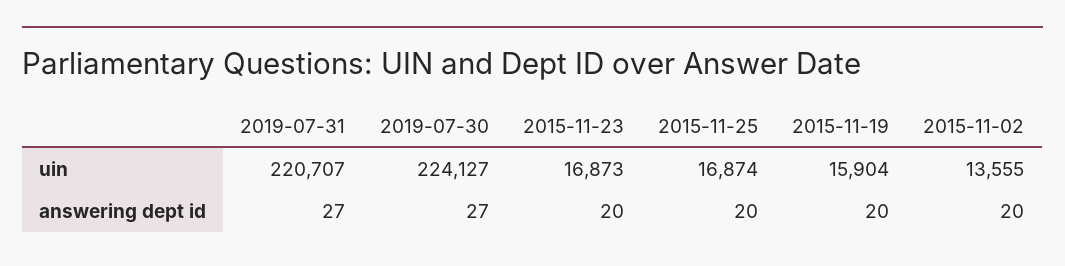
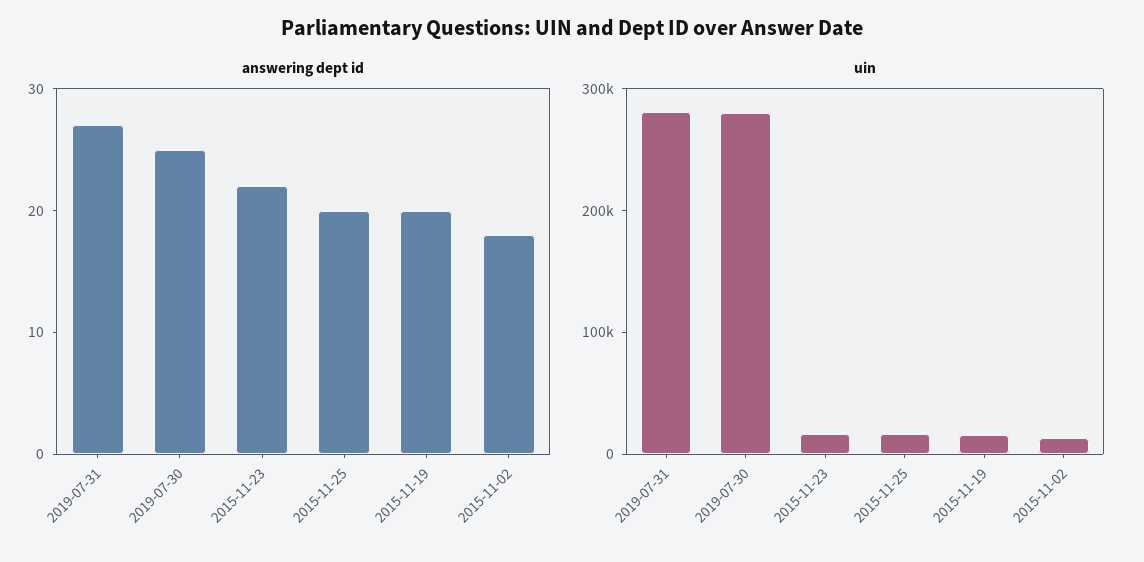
  {
    "uin": {
-     "2019-07-31": 220707,
+     "2019-07-31": 280000,
-     "2019-07-30": 224127,
+     "2019-07-30": 280000,
      "2015-11-23": 16873,
      "2015-11-25": 16874,
      "2015-11-19": 15904,
      "2015-11-02": 13555
    },
    "answering dept id": {
      "2019-07-31": 27,
-     "2019-07-30": 27,
+     "2019-07-30": 25,
-     "2015-11-23": 20,
+     "2015-11-23": 22,
      "2015-11-25": 20,
      "2015-11-19": 20,
-     "2015-11-02": 20
+     "2015-11-02": 18
    }
  }

